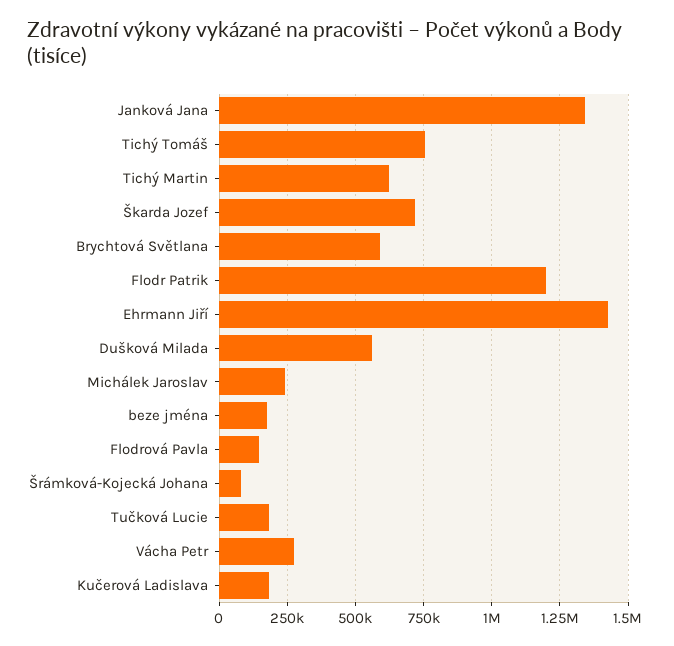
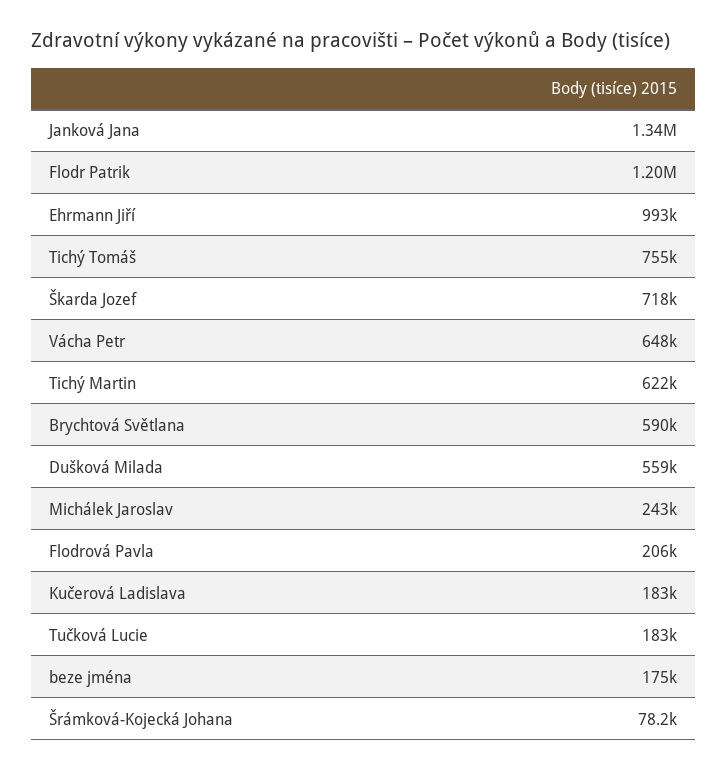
  {
    "Janková Jana": 1340000,
    "Tichý Tomáš": 755000,
    "Tichý Martin": 622000,
    "Škarda Jozef": 718000,
    "Brychtová Světlana": 590000,
    "Flodr Patrik": 1200000,
-   "Ehrmann Jiří": 1425000,
+   "Ehrmann Jiří": 993000,
    "Dušková Milada": 559000,
    "Michálek Jaroslav": 243000,
    "beze jména": 175000,
-   "Flodrová Pavla": 150000,
+   "Flodrová Pavla": 206000,
    "Šrámková-Kojecká Johana": 78200,
    "Tučková Lucie": 183000,
-   "Vácha Petr": 275000,
+   "Vácha Petr": 648000,
    "Kučerová Ladislava": 183000
  }

